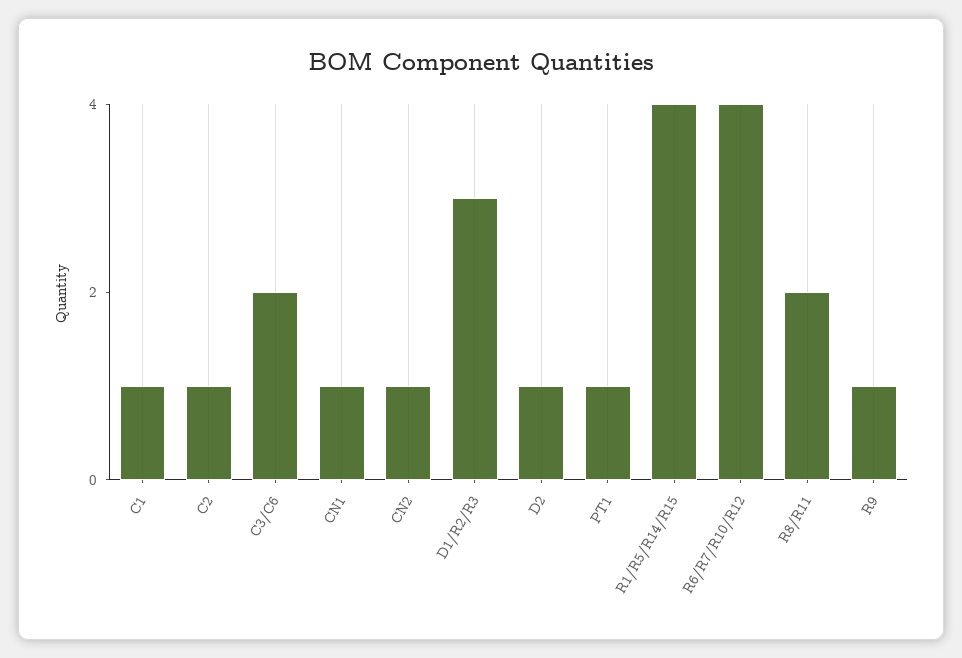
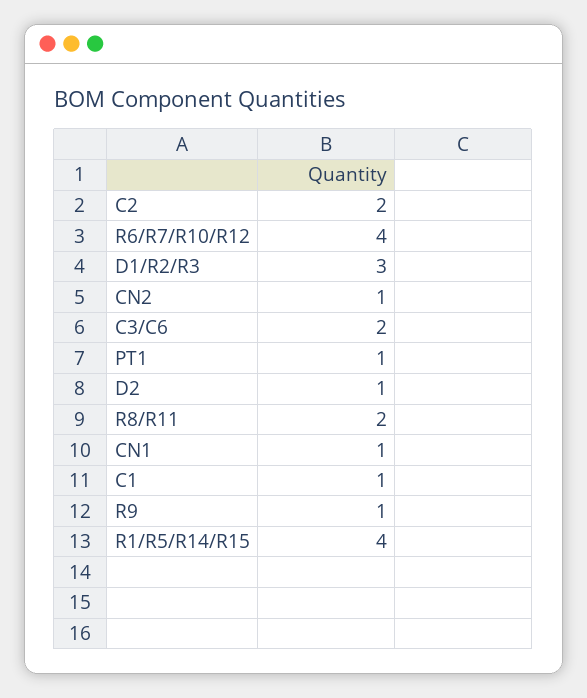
  {
    "C1": 1,
-   "C2": 1,
+   "C2": 2,
    "C3/C6": 2,
    "CN1": 1,
    "CN2": 1,
    "D1/R2/R3": 3,
    "D2": 1,
    "PT1": 1,
    "R1/R5/R14/R15": 4,
    "R6/R7/R10/R12": 4,
    "R8/R11": 2,
    "R9": 1
  }

